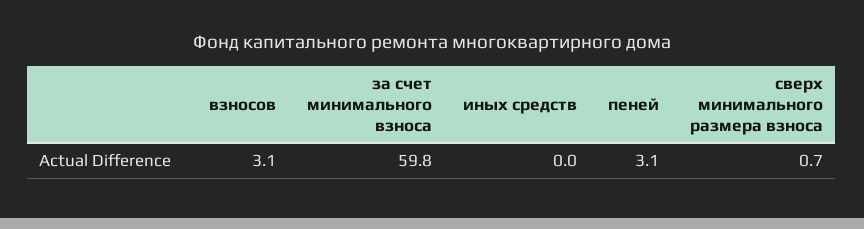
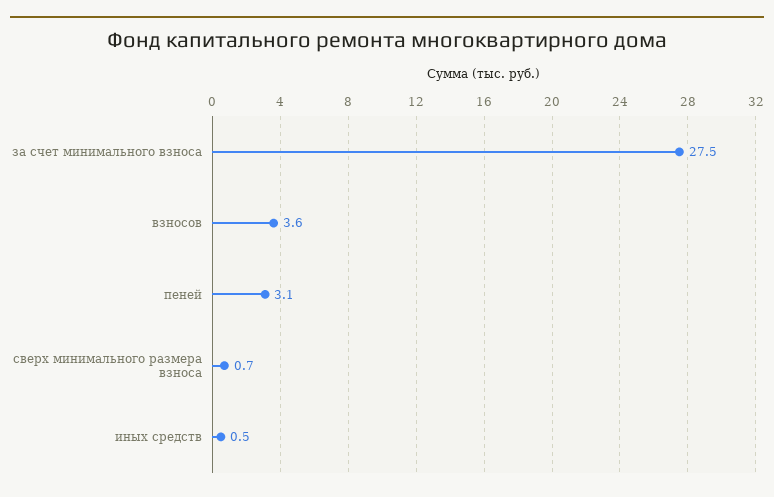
  {
-   "взносов": 3.1,
+   "взносов": 3.6,
-   "за счет минимального взноса": 59.8,
+   "за счет минимального взноса": 27.5,
-   "иных средств": 0,
+   "иных средств": 0.5,
    "пеней": 3.1,
    "сверх минимального размера взноса": 0.7
  }

